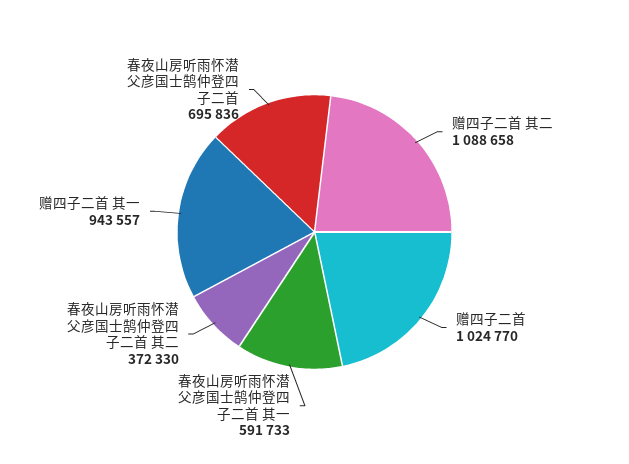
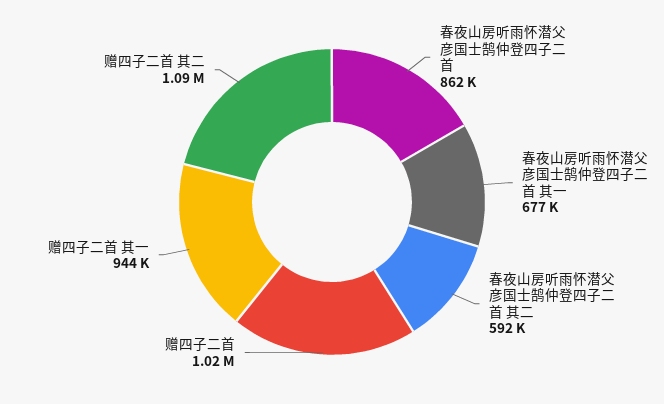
  {
    "赠四子二首 其二": 1088658,
    "赠四子二首": 1024770,
-   "春夜山房听雨怀潜父彦国士鹄仲登四子二首 其一": 591733,
+   "春夜山房听雨怀潜父彦国士鹄仲登四子二首 其一": 677000,
-   "春夜山房听雨怀潜父彦国士鹄仲登四子二首 其二": 372330,
+   "春夜山房听雨怀潜父彦国士鹄仲登四子二首 其二": 592000,
    "赠四子二首 其一": 943557,
-   "春夜山房听雨怀潜父彦国士鹄仲登四子二首": 695836
+   "春夜山房听雨怀潜父彦国士鹄仲登四子二首": 862000
  }

